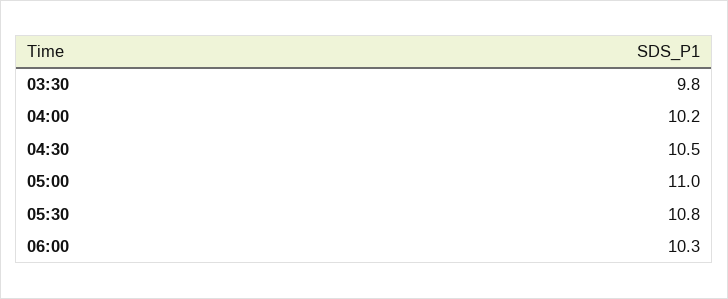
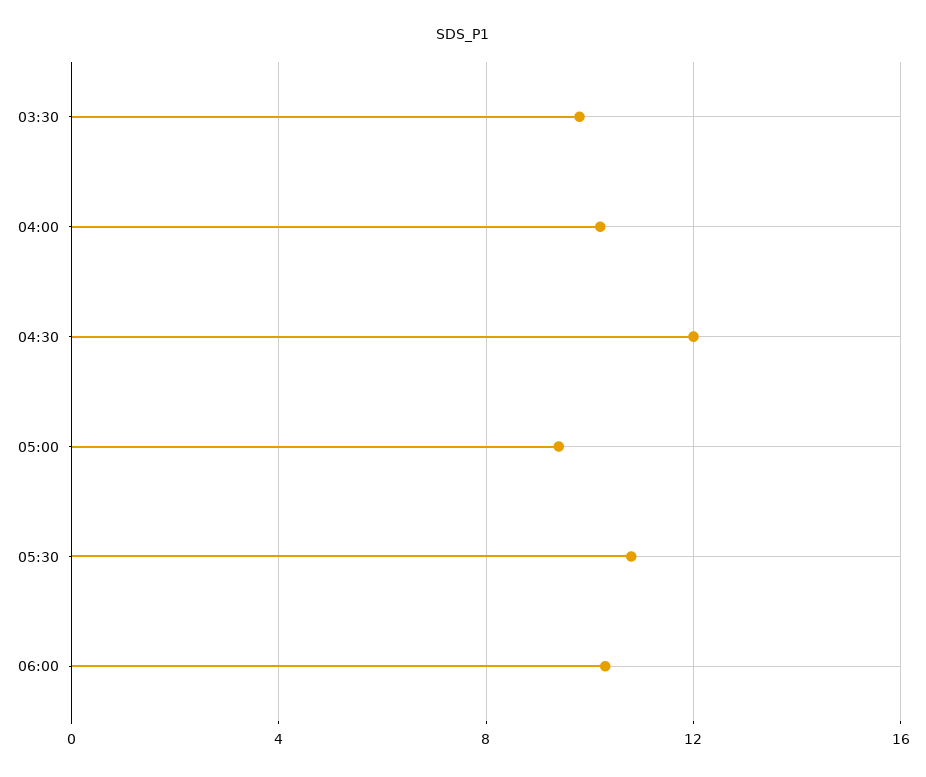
  {
    "03:30": 9.8,
    "04:00": 10.2,
-   "04:30": 10.5,
+   "04:30": 12,
-   "05:00": 11,
+   "05:00": 9.5,
    "05:30": 10.8,
    "06:00": 10.3
  }

